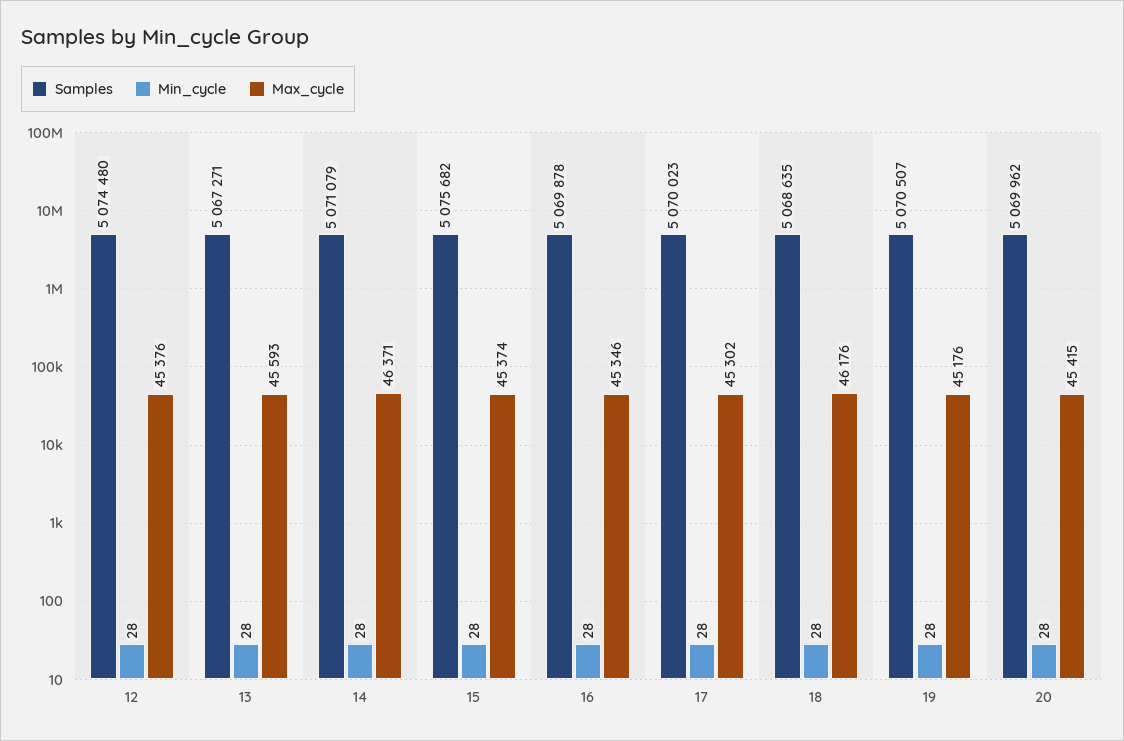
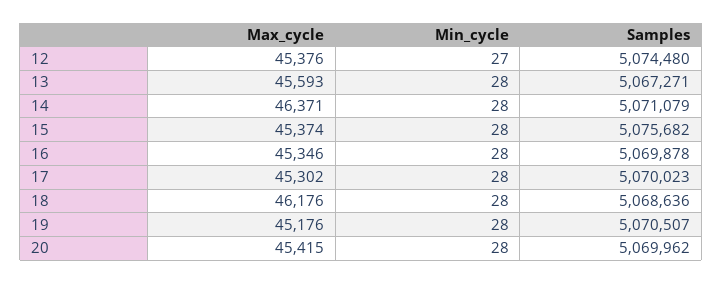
  {
    "Samples": {
      "12": 5074480,
      "13": 5067271,
      "14": 5071079,
      "15": 5075682,
      "16": 5069878,
      "17": 5070023,
-     "18": 5068635,
+     "18": 5068636,
      "19": 5070507,
      "20": 5069962
    },
    "Min_cycle": {
-     "12": 28,
+     "12": 27,
      "13": 28,
      "14": 28,
      "15": 28,
      "16": 28,
      "17": 28,
      "18": 28,
      "19": 28,
      "20": 28
    },
    "Max_cycle": {
      "12": 45376,
      "13": 45593,
      "14": 46371,
      "15": 45374,
      "16": 45346,
      "17": 45302,
      "18": 46176,
      "19": 45176,
      "20": 45415
    }
  }

